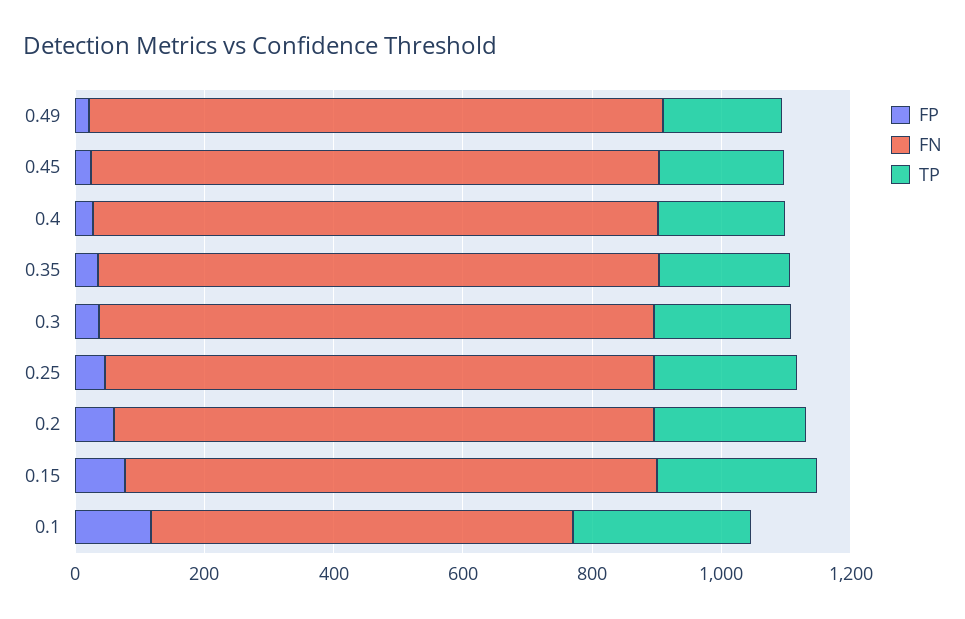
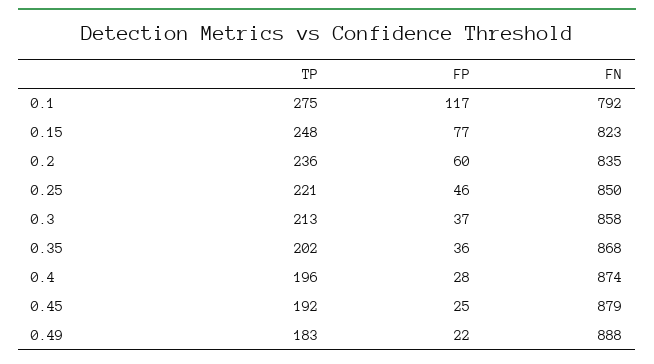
  {
    "FP": {
      "0.49": 22,
      "0.45": 25,
      "0.4": 28,
      "0.35": 36,
      "0.3": 37,
      "0.25": 46,
      "0.2": 60,
      "0.15": 77,
      "0.1": 117
    },
    "FN": {
      "0.49": 888,
      "0.45": 879,
      "0.4": 874,
      "0.35": 868,
      "0.3": 858,
      "0.25": 850,
      "0.2": 835,
      "0.15": 823,
-     "0.1": 650
+     "0.1": 792
    },
    "TP": {
      "0.49": 183,
      "0.45": 192,
      "0.4": 196,
      "0.35": 202,
      "0.3": 213,
      "0.25": 221,
      "0.2": 236,
      "0.15": 248,
      "0.1": 275
    }
  }

